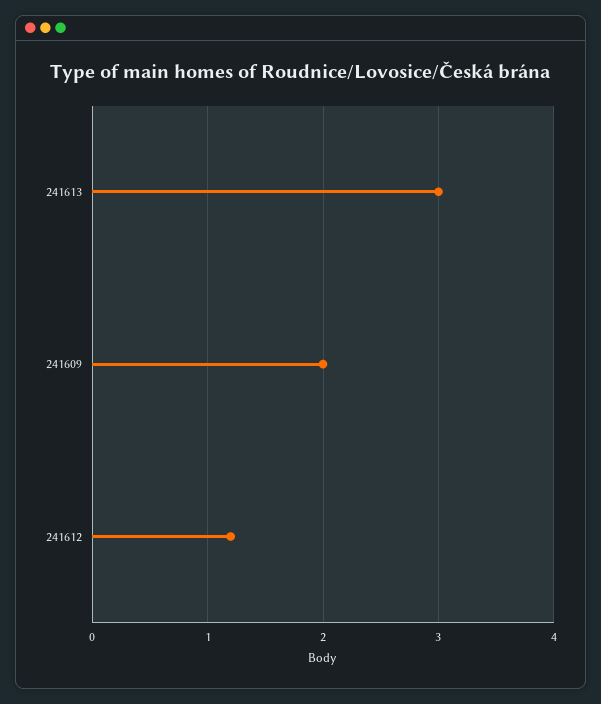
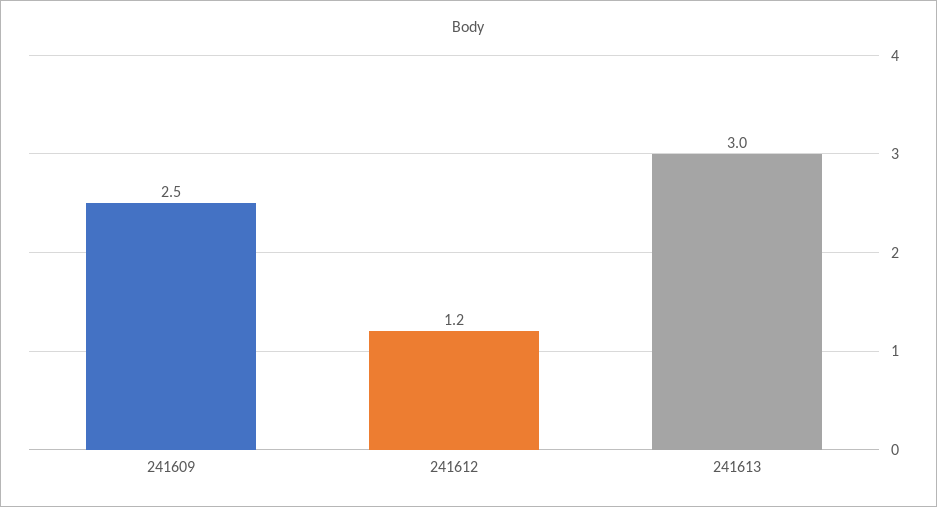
  {
    "241613": 3,
-   "241609": 2,
+   "241609": 2.5,
    "241612": 1.2
  }

